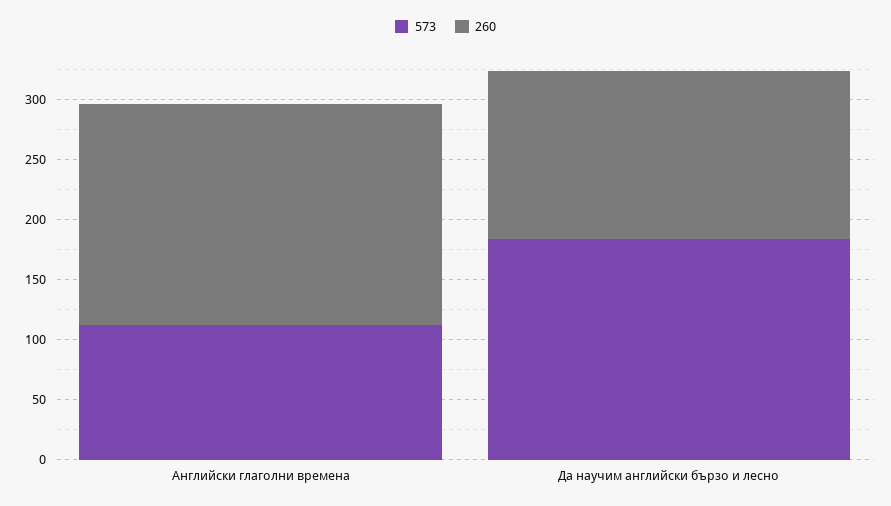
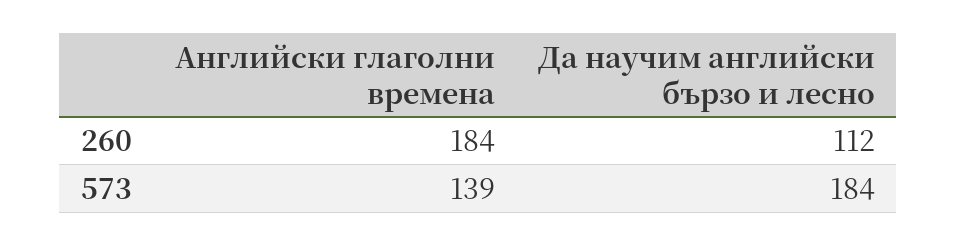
  {
    "573": {
-     "Английски глаголни времена": 110,
+     "Английски глаголни времена": 139,
      "Да научим английски бързо и лесно": 184
    },
    "260": {
      "Английски глаголни времена": 184,
-     "Да научим английски бързо и лесно": 140
+     "Да научим английски бързо и лесно": 112
    }
  }

